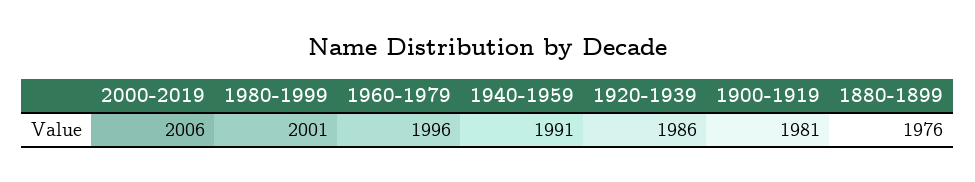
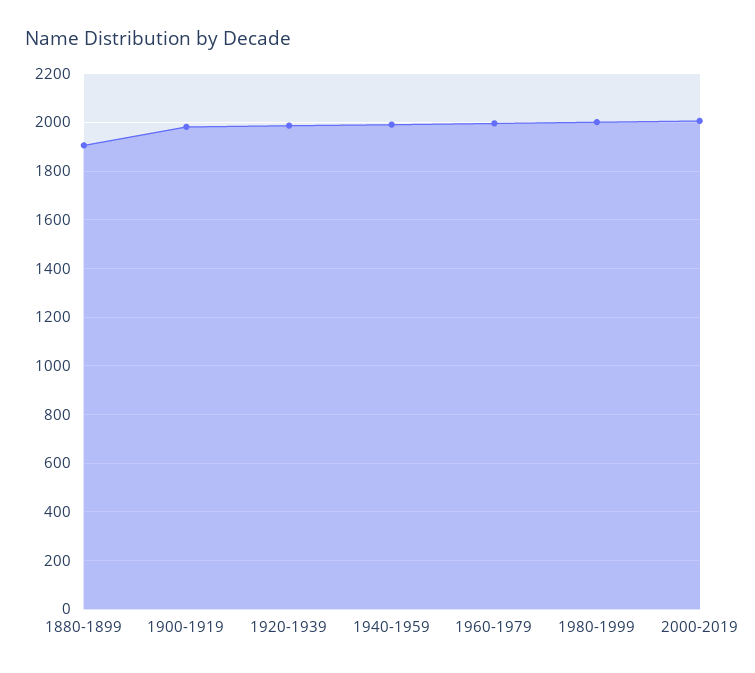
  {
    "2000-2019": 2006,
    "1980-1999": 2001,
    "1960-1979": 1996,
    "1940-1959": 1991,
    "1920-1939": 1986,
    "1900-1919": 1981,
-   "1880-1899": 1976
+   "1880-1899": 1900
  }

